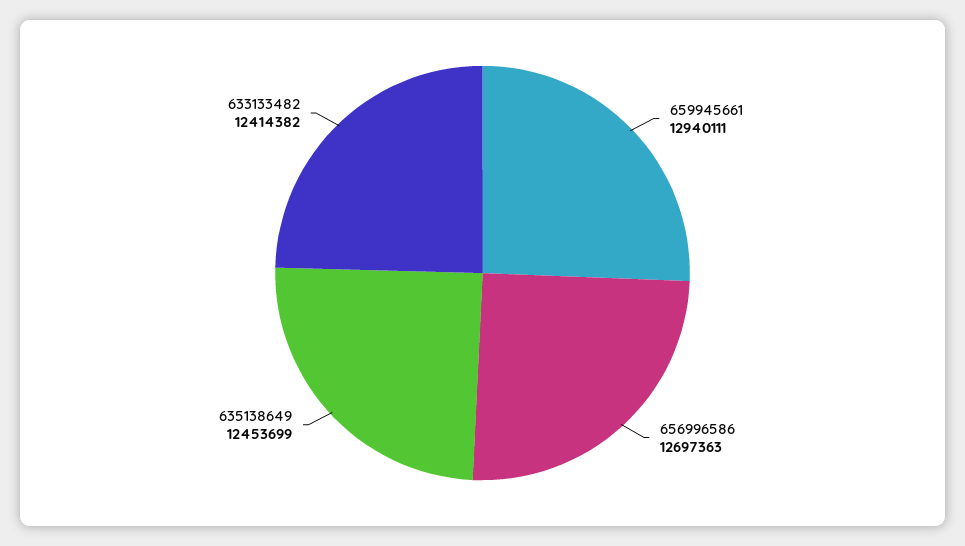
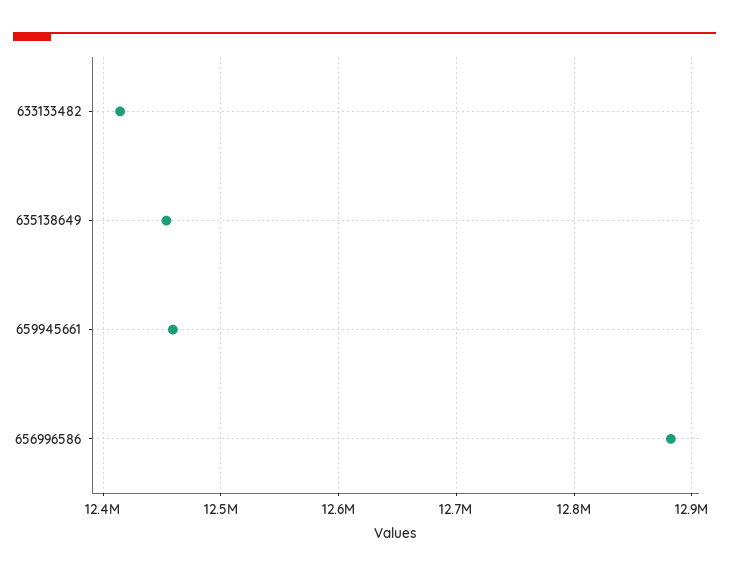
  {
-   "659945661": 12940111,
+   "659945661": 12460000,
-   "656996586": 12697363,
+   "656996586": 12880000,
    "635138649": 12453699,
    "633133482": 12414382
  }

